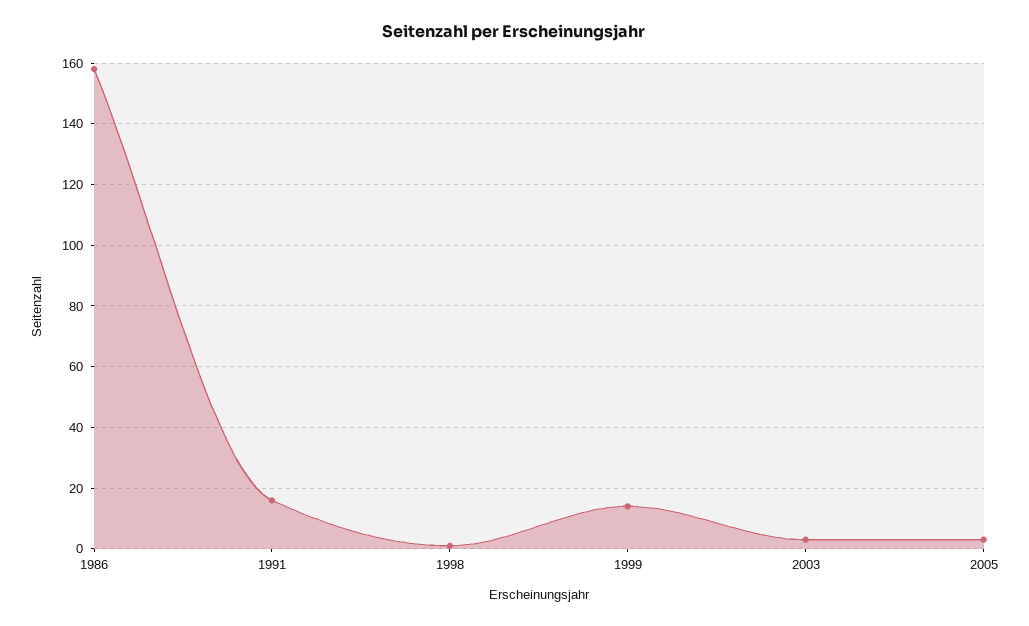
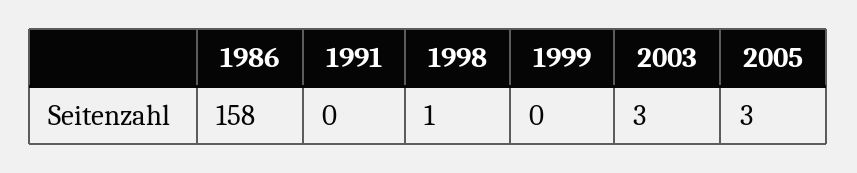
  {
    "1986": 158,
-   "1991": 15,
+   "1991": 0,
    "1998": 1,
-   "1999": 15,
+   "1999": 0,
    "2003": 3,
    "2005": 3
  }

